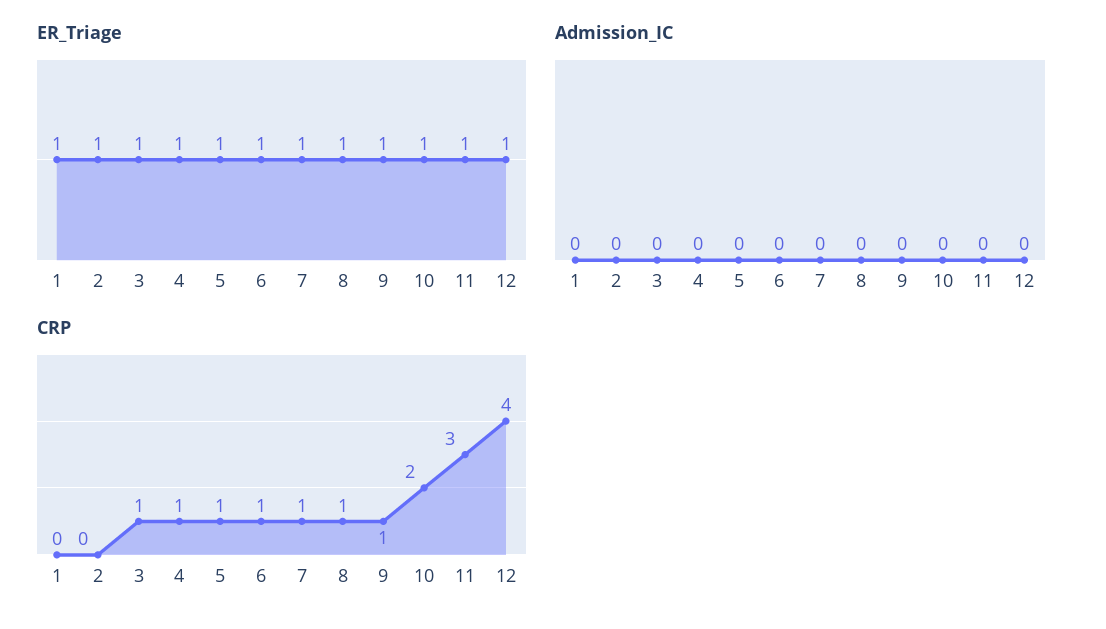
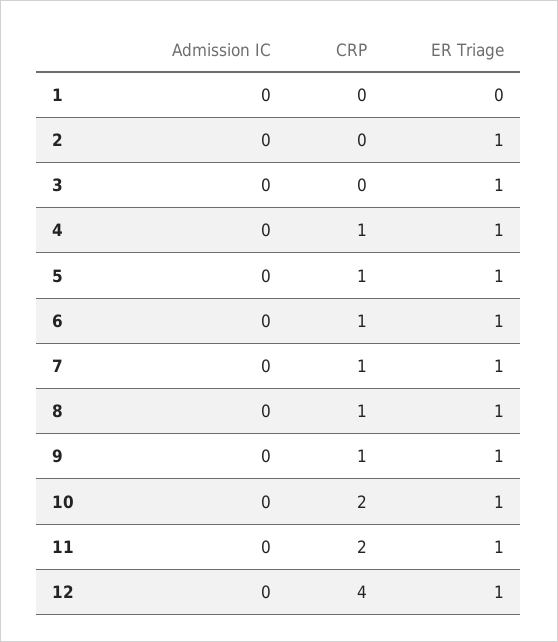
  {
    "ER_Triage": {
-     "1": 1,
+     "1": 0,
      "2": 1,
      "3": 1,
      "4": 1,
      "5": 1,
      "6": 1,
      "7": 1,
      "8": 1,
      "9": 1,
      "10": 1,
      "11": 1,
      "12": 1
    },
    "Admission_IC": {
      "1": 0,
      "2": 0,
      "3": 0,
      "4": 0,
      "5": 0,
      "6": 0,
      "7": 0,
      "8": 0,
      "9": 0,
      "10": 0,
      "11": 0,
      "12": 0
    },
    "CRP": {
      "1": 0,
      "2": 0,
-     "3": 1,
+     "3": 0,
      "4": 1,
      "5": 1,
      "6": 1,
      "7": 1,
      "8": 1,
      "9": 1,
      "10": 2,
-     "11": 3,
+     "11": 2,
      "12": 4
    }
  }

